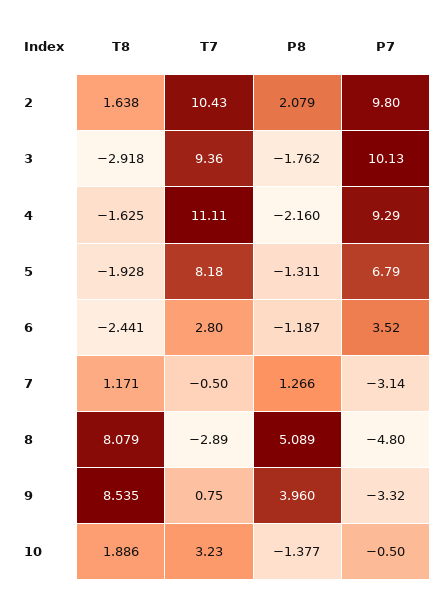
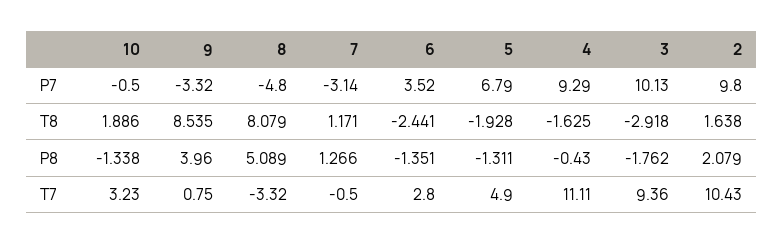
  {
    "T8": {
      "2": 1.638,
      "3": -2.918,
      "4": -1.625,
      "5": -1.928,
      "6": -2.441,
      "7": 1.171,
      "8": 8.079,
      "9": 8.535,
      "10": 1.886
    },
    "T7": {
      "2": 10.43,
      "3": 9.36,
      "4": 11.11,
-     "5": 8.18,
+     "5": 4.9,
      "6": 2.8,
      "7": -0.5,
-     "8": -2.89,
+     "8": -3.32,
      "9": 0.75,
      "10": 3.23
    },
    "P8": {
      "2": 2.079,
      "3": -1.762,
-     "4": -2.16,
+     "4": -0.43,
      "5": -1.311,
-     "6": -1.187,
+     "6": -1.351,
      "7": 1.266,
      "8": 5.089,
      "9": 3.96,
-     "10": -1.377
+     "10": -1.338
    },
    "P7": {
      "2": 9.8,
      "3": 10.13,
      "4": 9.29,
      "5": 6.79,
      "6": 3.52,
      "7": -3.14,
      "8": -4.8,
      "9": -3.32,
      "10": -0.5
    }
  }

